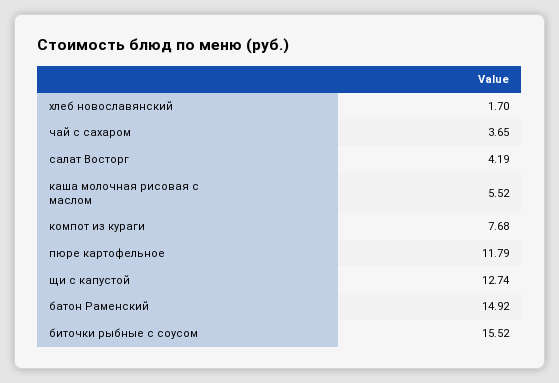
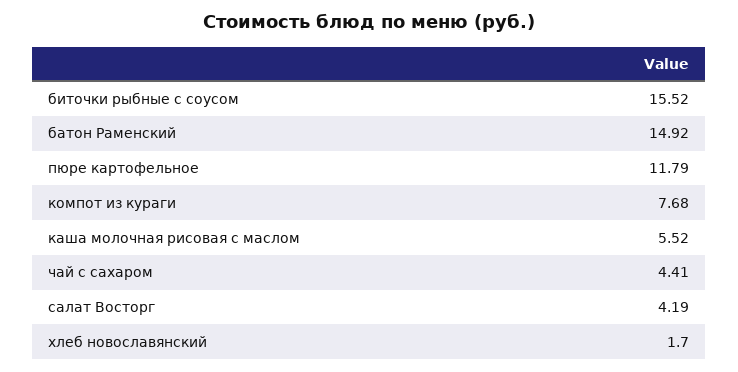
  {
    "хлеб новославянский": 1.7,
-   "чай с сахаром": 3.65,
+   "чай с сахаром": 4.41,
    "салат Восторг": 4.19,
    "каша молочная рисовая с маслом": 5.52,
    "компот из кураги": 7.68,
    "пюре картофельное": 11.79,
-   "щи с капустой": 12.74,
    "батон Раменский": 14.92,
    "биточки рыбные с соусом": 15.52
  }

